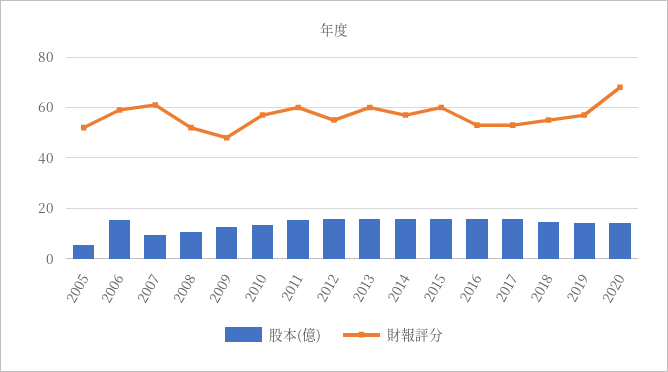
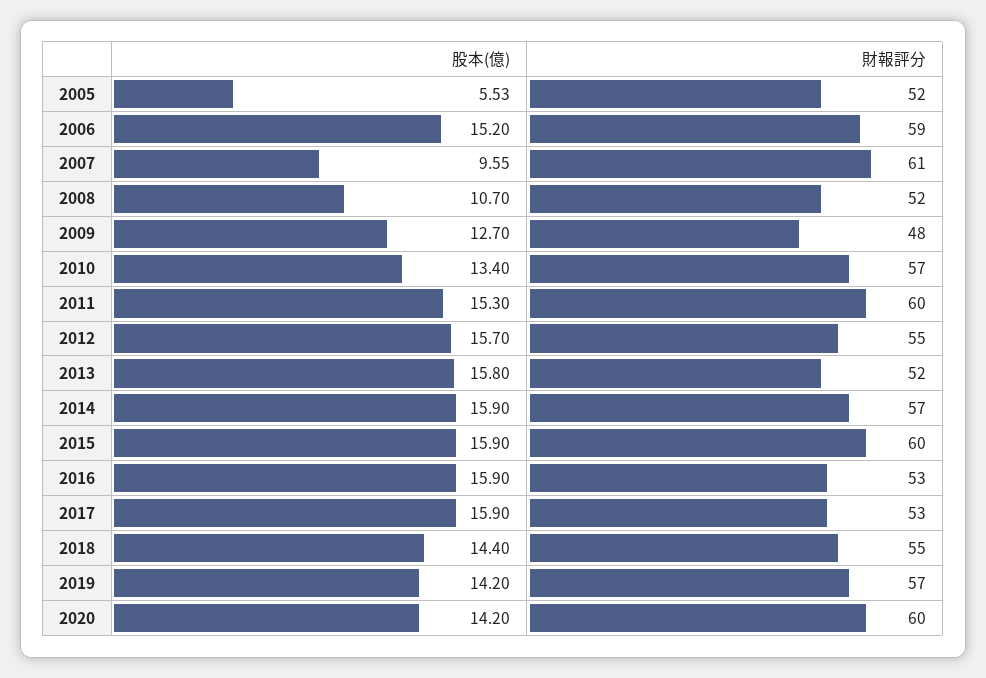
  {
    "股本(億)": {
      "2005": 5.53,
      "2006": 15.2,
      "2007": 9.55,
      "2008": 10.7,
      "2009": 12.7,
      "2010": 13.4,
      "2011": 15.3,
      "2012": 15.7,
      "2013": 15.8,
      "2014": 15.9,
      "2015": 15.9,
      "2016": 15.9,
      "2017": 15.9,
      "2018": 14.4,
      "2019": 14.2,
      "2020": 14.2
    },
    "財報評分": {
      "2005": 52,
      "2006": 59,
      "2007": 61,
      "2008": 52,
      "2009": 48,
      "2010": 57,
      "2011": 60,
      "2012": 55,
-     "2013": 60,
+     "2013": 52,
      "2014": 57,
      "2015": 60,
      "2016": 53,
      "2017": 53,
      "2018": 55,
      "2019": 57,
-     "2020": 67.5
+     "2020": 60
    }
  }

